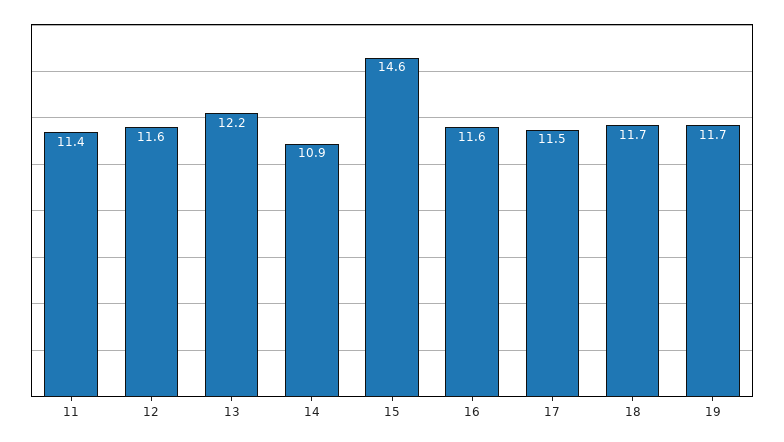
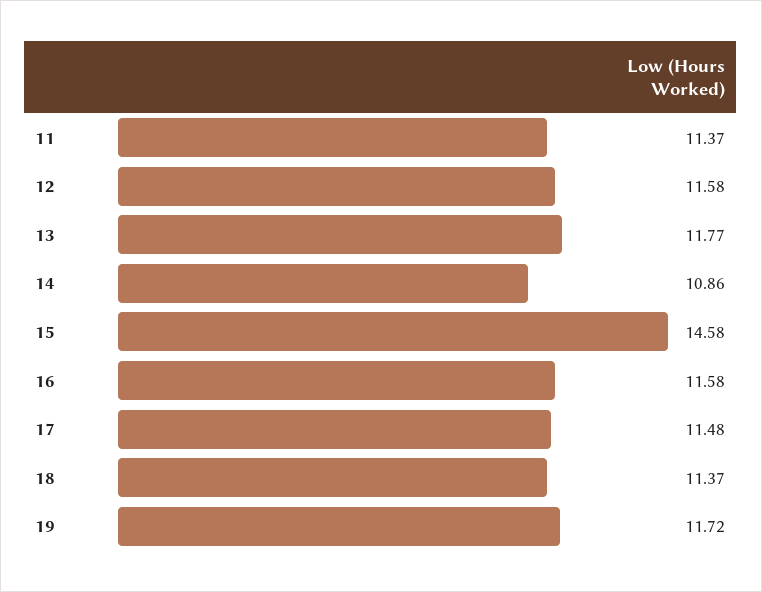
  {
    "11": 11.37,
    "12": 11.58,
-   "13": 12.2,
+   "13": 11.77,
    "14": 10.86,
    "15": 14.58,
    "16": 11.58,
    "17": 11.48,
-   "18": 11.7,
+   "18": 11.37,
    "19": 11.72
  }

